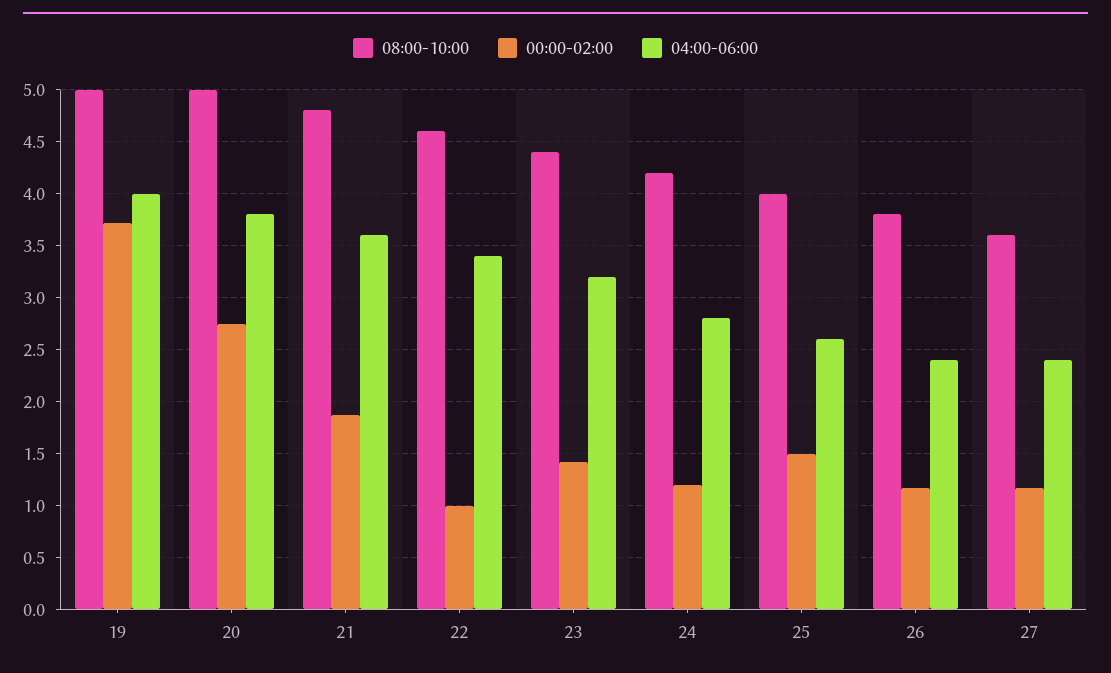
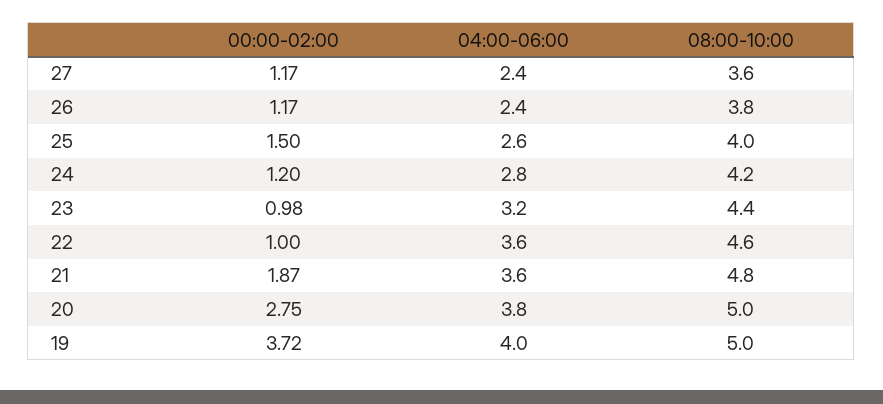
  {
    "08:00-10:00": {
      "19": 5,
      "20": 5,
      "21": 4.8,
      "22": 4.6,
      "23": 4.4,
      "24": 4.2,
      "25": 4,
      "26": 3.8,
      "27": 3.6
    },
    "00:00-02:00": {
      "19": 3.72,
      "20": 2.75,
      "21": 1.87,
      "22": 1,
-     "23": 1.4,
+     "23": 0.98,
      "24": 1.2,
      "25": 1.5,
      "26": 1.17,
      "27": 1.17
    },
    "04:00-06:00": {
      "19": 4,
      "20": 3.8,
      "21": 3.6,
-     "22": 3.4,
+     "22": 3.6,
      "23": 3.2,
      "24": 2.8,
      "25": 2.6,
      "26": 2.4,
      "27": 2.4
    }
  }

